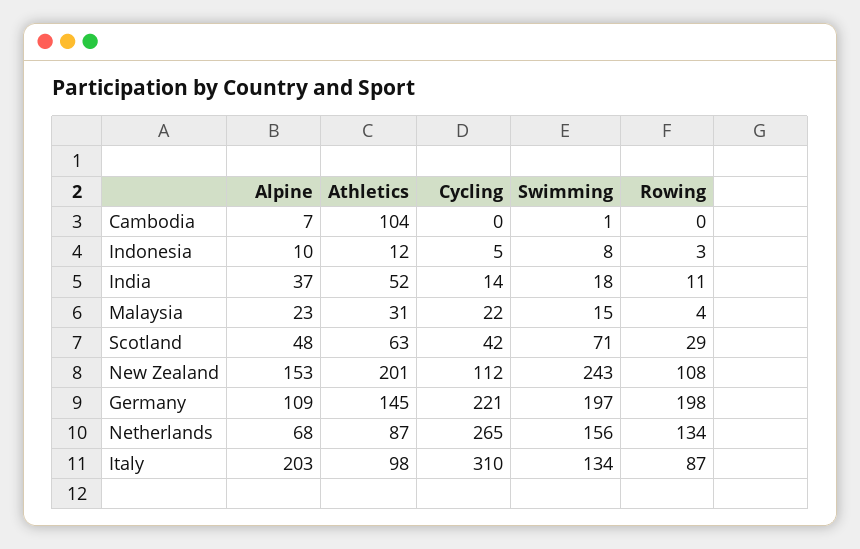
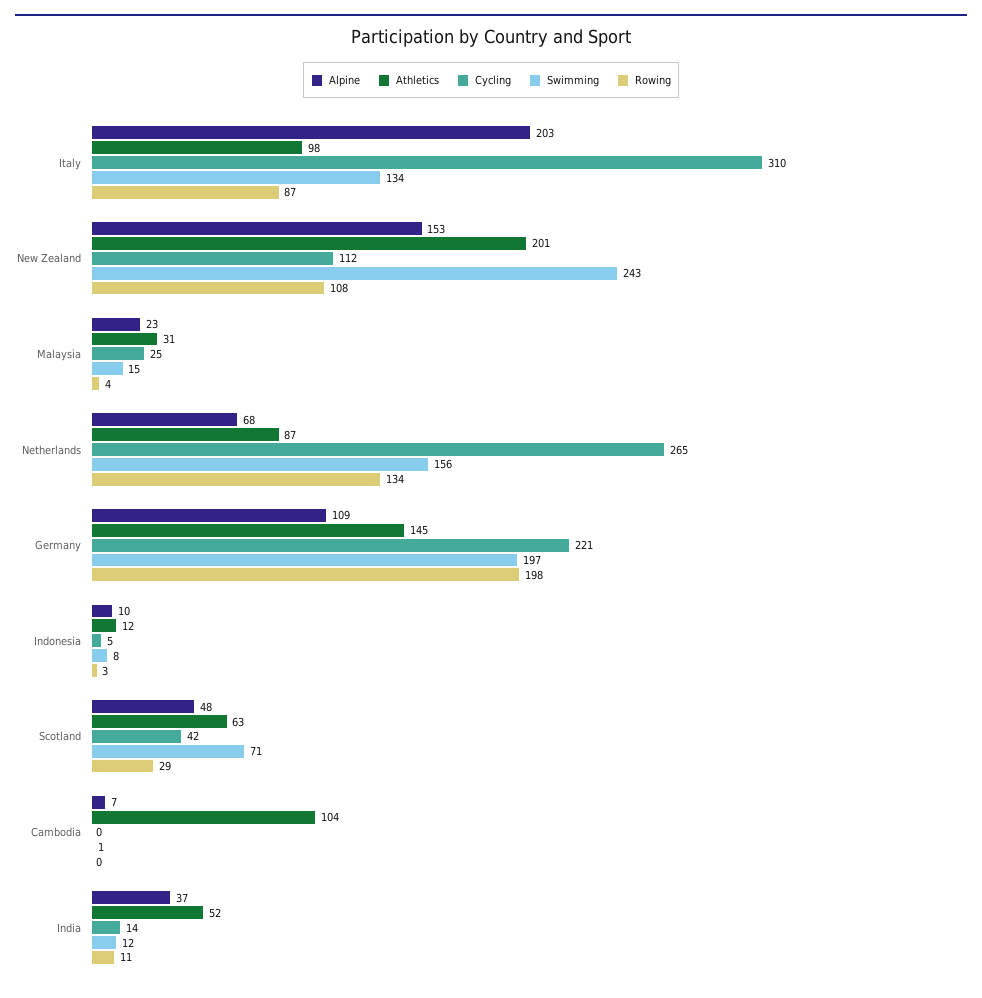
  {
    "Alpine": {
      "Cambodia": 7,
      "Indonesia": 10,
      "India": 37,
      "Malaysia": 23,
      "Scotland": 48,
      "New Zealand": 153,
      "Germany": 109,
      "Netherlands": 68,
      "Italy": 203
    },
    "Athletics": {
      "Cambodia": 104,
      "Indonesia": 12,
      "India": 52,
      "Malaysia": 31,
      "Scotland": 63,
      "New Zealand": 201,
      "Germany": 145,
      "Netherlands": 87,
      "Italy": 98
    },
    "Cycling": {
      "Cambodia": 0,
      "Indonesia": 5,
      "India": 14,
-     "Malaysia": 22,
+     "Malaysia": 25,
      "Scotland": 42,
      "New Zealand": 112,
      "Germany": 221,
      "Netherlands": 265,
      "Italy": 310
    },
    "Swimming": {
      "Cambodia": 1,
      "Indonesia": 8,
-     "India": 18,
+     "India": 12,
      "Malaysia": 15,
      "Scotland": 71,
      "New Zealand": 243,
      "Germany": 197,
      "Netherlands": 156,
      "Italy": 134
    },
    "Rowing": {
      "Cambodia": 0,
      "Indonesia": 3,
      "India": 11,
      "Malaysia": 4,
      "Scotland": 29,
      "New Zealand": 108,
      "Germany": 198,
      "Netherlands": 134,
      "Italy": 87
    }
  }

